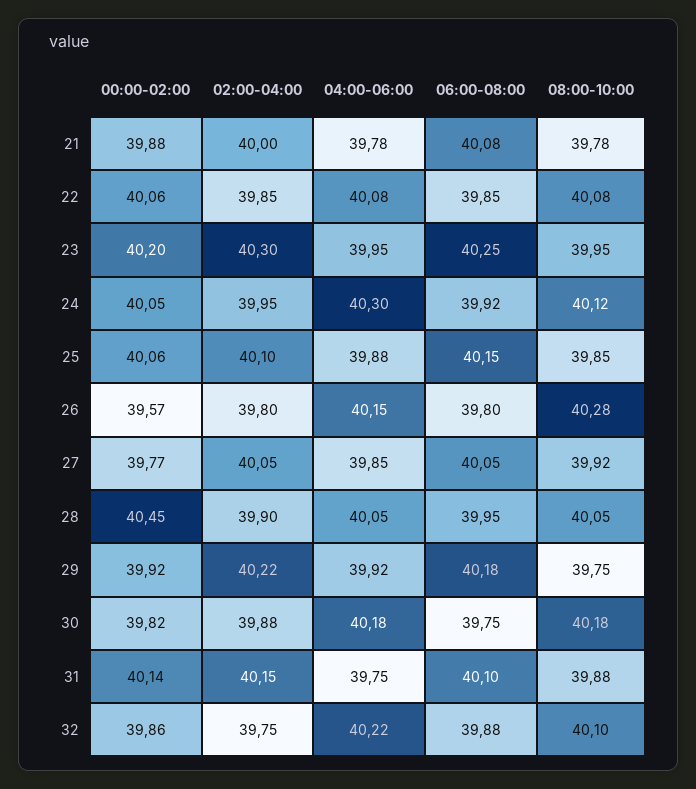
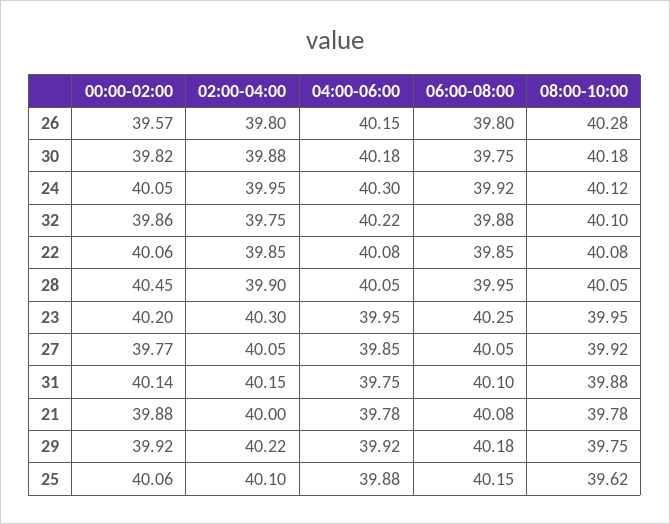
  {
    "00:00-02:00": {
      "21": 39.88,
      "22": 40.06,
      "23": 40.2,
      "24": 40.05,
      "25": 40.06,
      "26": 39.57,
      "27": 39.77,
      "28": 40.45,
      "29": 39.92,
      "30": 39.82,
      "31": 40.14,
      "32": 39.86
    },
    "02:00-04:00": {
      "21": 40,
      "22": 39.85,
      "23": 40.3,
      "24": 39.95,
      "25": 40.1,
      "26": 39.8,
      "27": 40.05,
      "28": 39.9,
      "29": 40.22,
      "30": 39.88,
      "31": 40.15,
      "32": 39.75
    },
    "04:00-06:00": {
      "21": 39.78,
      "22": 40.08,
      "23": 39.95,
      "24": 40.3,
      "25": 39.88,
      "26": 40.15,
      "27": 39.85,
      "28": 40.05,
      "29": 39.92,
      "30": 40.18,
      "31": 39.75,
      "32": 40.22
    },
    "06:00-08:00": {
      "21": 40.08,
      "22": 39.85,
      "23": 40.25,
      "24": 39.92,
      "25": 40.15,
      "26": 39.8,
      "27": 40.05,
      "28": 39.95,
      "29": 40.18,
      "30": 39.75,
      "31": 40.1,
      "32": 39.88
    },
    "08:00-10:00": {
      "21": 39.78,
      "22": 40.08,
      "23": 39.95,
      "24": 40.12,
-     "25": 39.85,
+     "25": 39.62,
      "26": 40.28,
      "27": 39.92,
      "28": 40.05,
      "29": 39.75,
      "30": 40.18,
      "31": 39.88,
      "32": 40.1
    }
  }

